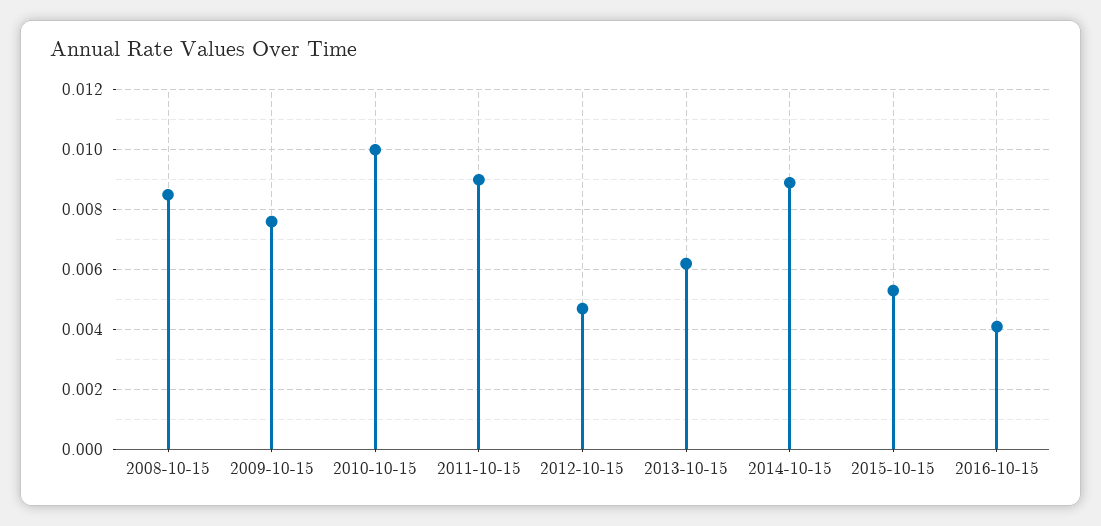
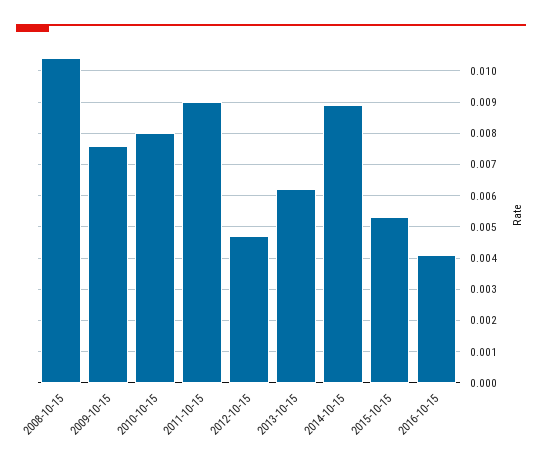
  {
-   "2008-10-15": 0.0085,
+   "2008-10-15": 0.0105,
    "2009-10-15": 0.0075,
-   "2010-10-15": 0.01,
+   "2010-10-15": 0.008,
    "2011-10-15": 0.009,
    "2012-10-15": 0.0045,
    "2013-10-15": 0.006,
    "2014-10-15": 0.009,
    "2015-10-15": 0.0055,
    "2016-10-15": 0.004
  }

